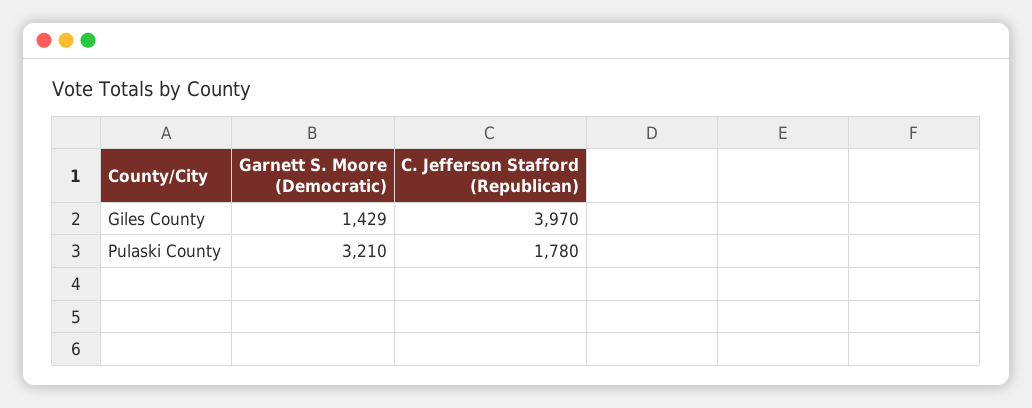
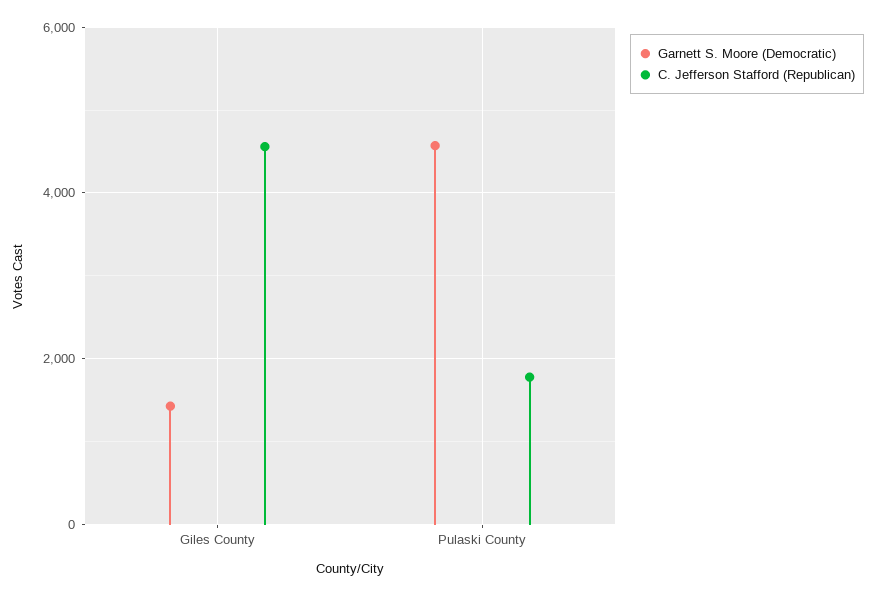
  {
    "Garnett S. Moore (Democratic)": {
      "Giles County": 1429,
-     "Pulaski County": 3210
+     "Pulaski County": 4600
    },
    "C. Jefferson Stafford (Republican)": {
-     "Giles County": 3970,
+     "Giles County": 4600,
      "Pulaski County": 1780
    }
  }

